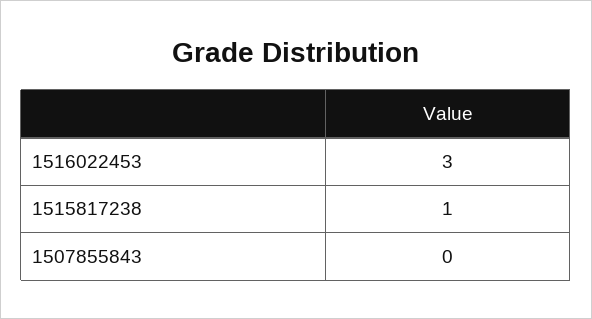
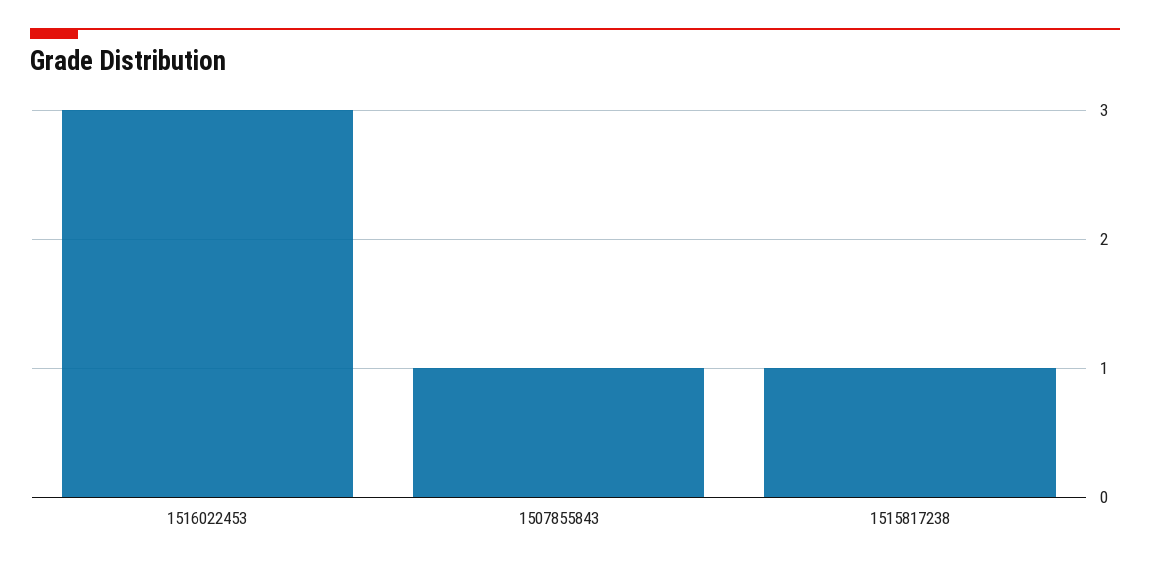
  {
    "1516022453": 3,
    "1515817238": 1,
-   "1507855843": 0
+   "1507855843": 1
  }

